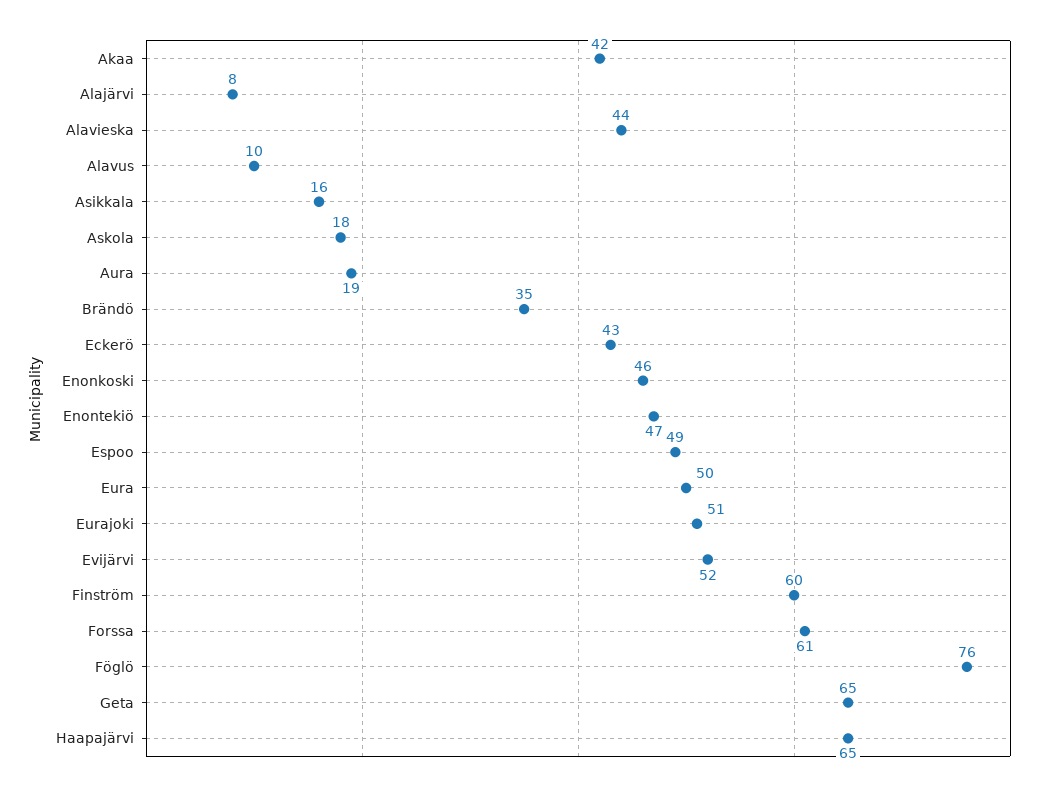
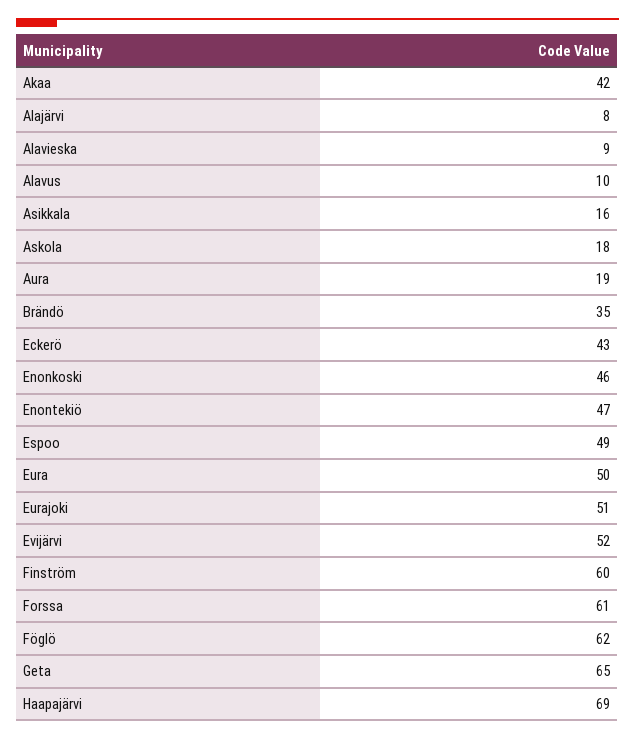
  {
    "Akaa": 42,
    "Alajärvi": 8,
-   "Alavieska": 44,
+   "Alavieska": 9,
    "Alavus": 10,
    "Asikkala": 16,
    "Askola": 18,
    "Aura": 19,
    "Brändö": 35,
    "Eckerö": 43,
    "Enonkoski": 46,
    "Enontekiö": 47,
    "Espoo": 49,
    "Eura": 50,
    "Eurajoki": 51,
    "Evijärvi": 52,
    "Finström": 60,
    "Forssa": 61,
-   "Föglö": 76,
+   "Föglö": 62,
    "Geta": 65,
-   "Haapajärvi": 65
+   "Haapajärvi": 69
  }

